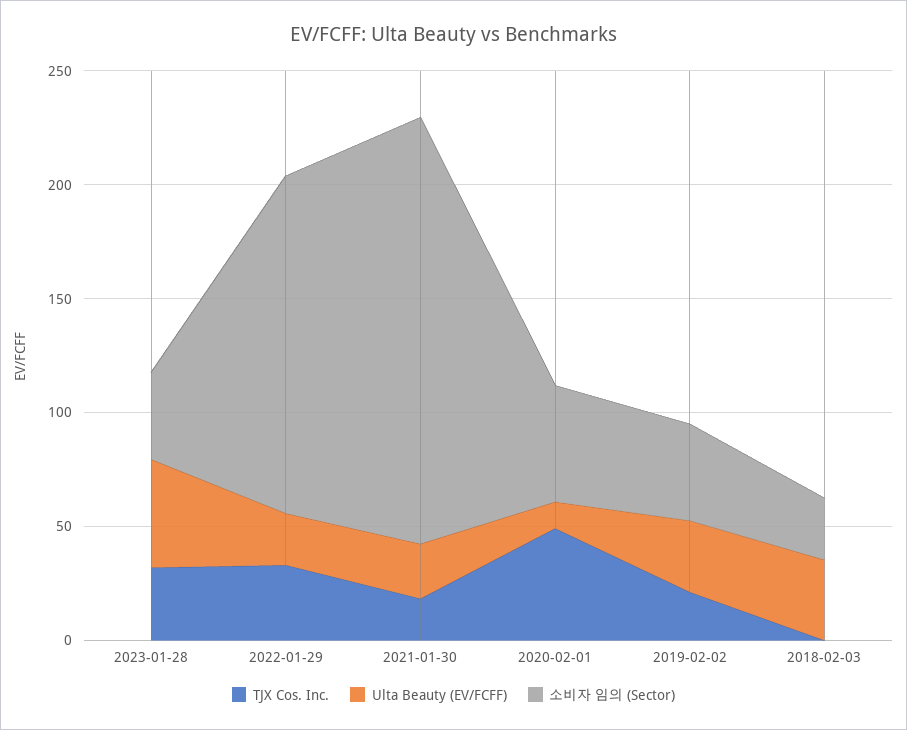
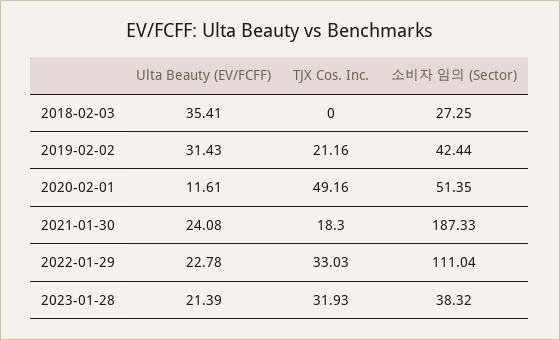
  {
    "TJX Cos. Inc.": {
      "2023-01-28": 31.93,
      "2022-01-29": 33.03,
      "2021-01-30": 18.3,
      "2020-02-01": 49.16,
      "2019-02-02": 21.16,
      "2018-02-03": 0
    },
    "Ulta Beauty (EV/FCFF)": {
-     "2023-01-28": 50,
+     "2023-01-28": 21.39,
      "2022-01-29": 22.78,
      "2021-01-30": 24.08,
      "2020-02-01": 11.61,
      "2019-02-02": 31.43,
      "2018-02-03": 35.41
    },
    "소비자 임의 (Sector)": {
      "2023-01-28": 38.32,
-     "2022-01-29": 150,
+     "2022-01-29": 111.04,
      "2021-01-30": 187.33,
      "2020-02-01": 51.35,
      "2019-02-02": 42.44,
      "2018-02-03": 27.25
    }
  }

